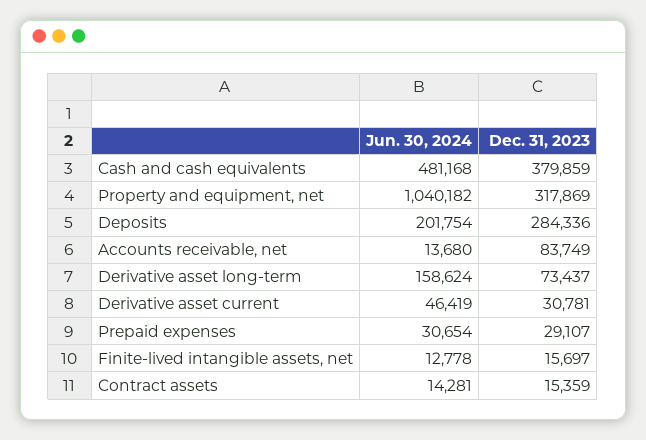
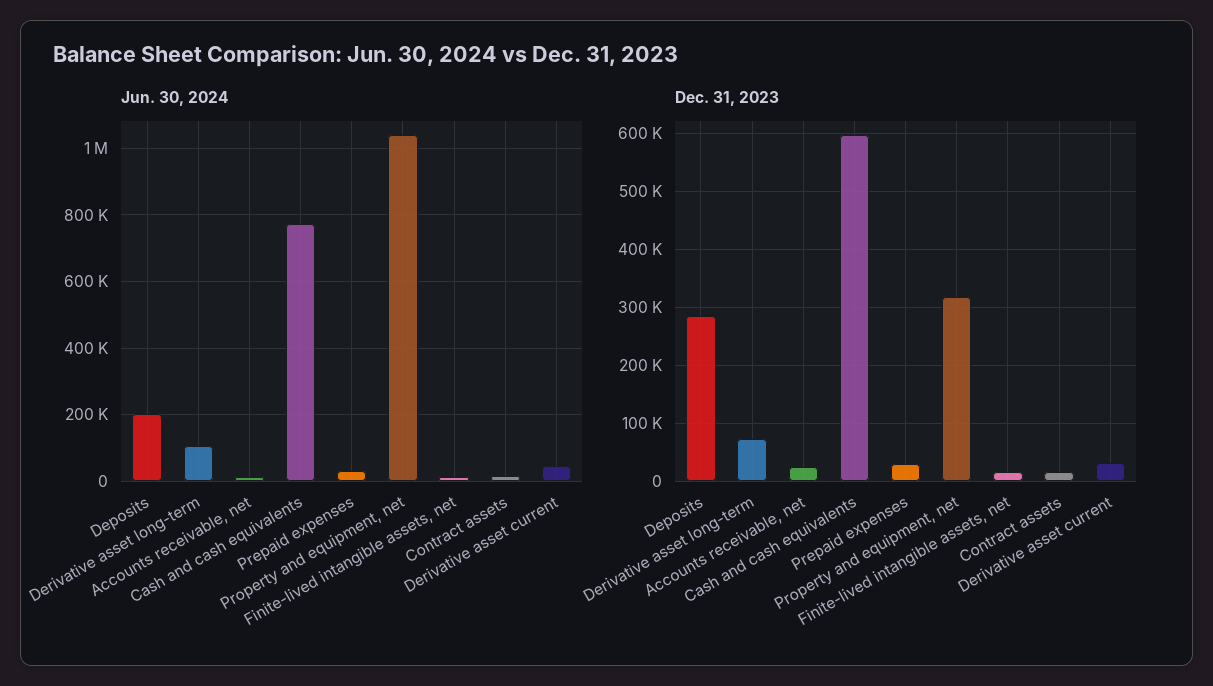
  {
    "Jun. 30, 2024": {
-     "Cash and cash equivalents": 481168,
+     "Cash and cash equivalents": 780000,
      "Property and equipment, net": 1040182,
      "Deposits": 201754,
      "Accounts receivable, net": 13680,
-     "Derivative asset long-term": 158624,
+     "Derivative asset long-term": 100000,
      "Derivative asset current": 46419,
      "Prepaid expenses": 30654,
      "Finite-lived intangible assets, net": 12778,
      "Contract assets": 14281
    },
    "Dec. 31, 2023": {
-     "Cash and cash equivalents": 379859,
+     "Cash and cash equivalents": 600000,
      "Property and equipment, net": 317869,
      "Deposits": 284336,
-     "Accounts receivable, net": 83749,
+     "Accounts receivable, net": 20000,
      "Derivative asset long-term": 73437,
      "Derivative asset current": 30781,
      "Prepaid expenses": 29107,
      "Finite-lived intangible assets, net": 15697,
      "Contract assets": 15359
    }
  }

